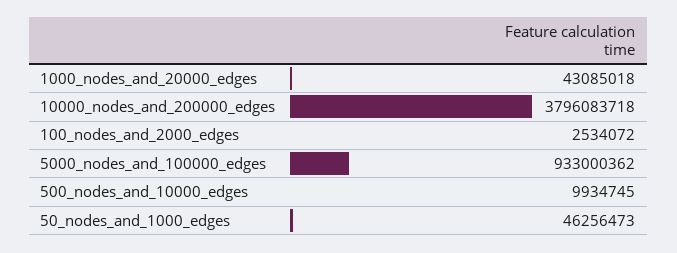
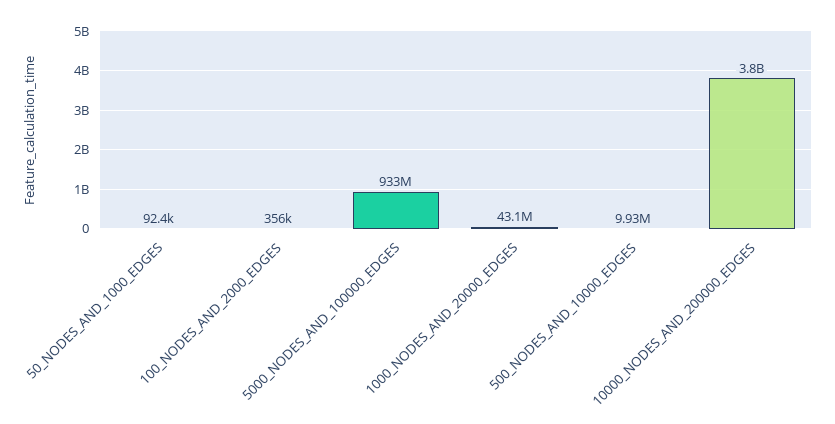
  {
    "1000_nodes_and_20000_edges": 43085018,
    "10000_nodes_and_200000_edges": 3796083718,
-   "100_nodes_and_2000_edges": 2534072,
+   "100_nodes_and_2000_edges": 356000,
    "5000_nodes_and_100000_edges": 933000362,
    "500_nodes_and_10000_edges": 9934745,
-   "50_nodes_and_1000_edges": 46256473
+   "50_nodes_and_1000_edges": 92400
  }

